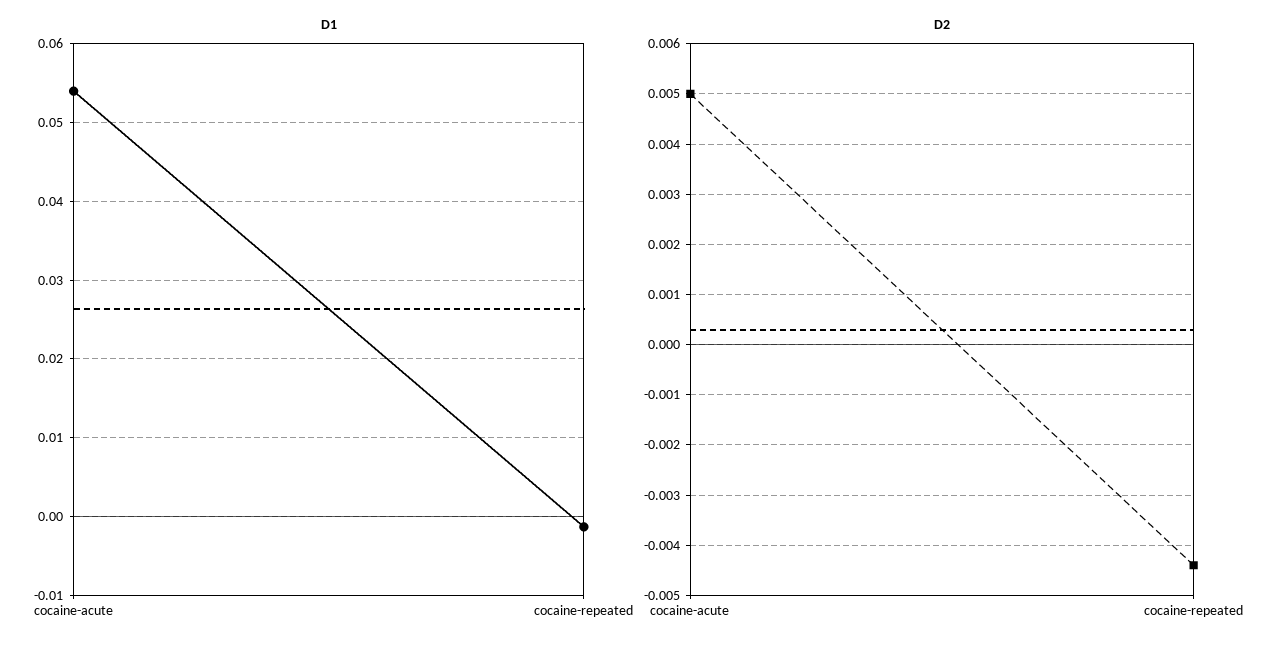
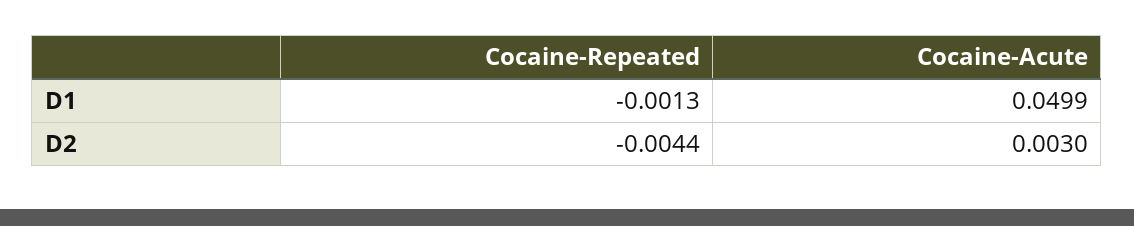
  {
    "D1": {
-     "cocaine-acute": 0.054,
+     "cocaine-acute": 0.0499,
      "cocaine-repeated": -0.0013
    },
    "D2": {
-     "cocaine-acute": 0.005,
+     "cocaine-acute": 0.003,
      "cocaine-repeated": -0.0044
    }
  }

